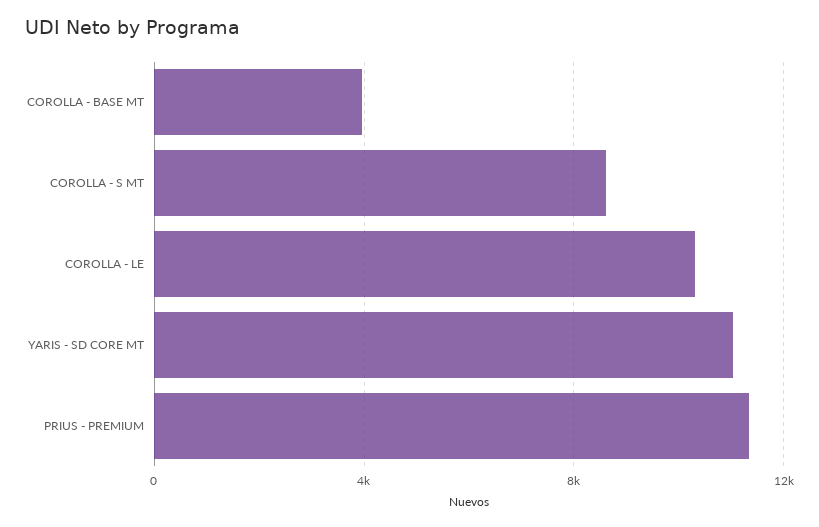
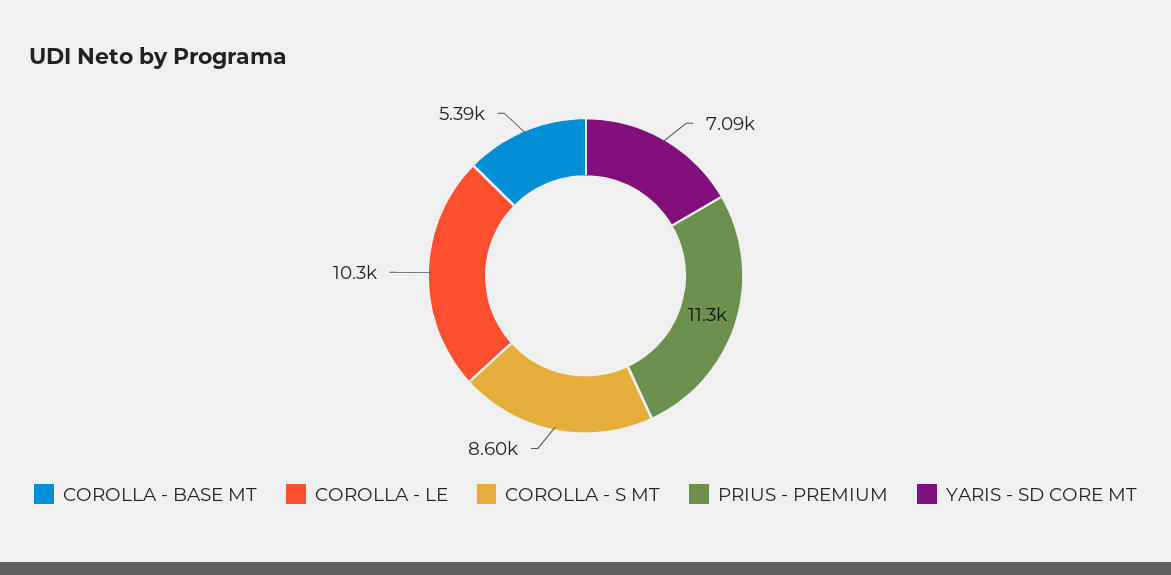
  {
-   "COROLLA - BASE MT": 4000,
+   "COROLLA - BASE MT": 5390,
    "COROLLA - S MT": 8600,
    "COROLLA - LE": 10300,
-   "YARIS - SD CORE MT": 11000,
+   "YARIS - SD CORE MT": 7090,
    "PRIUS - PREMIUM": 11300
  }

